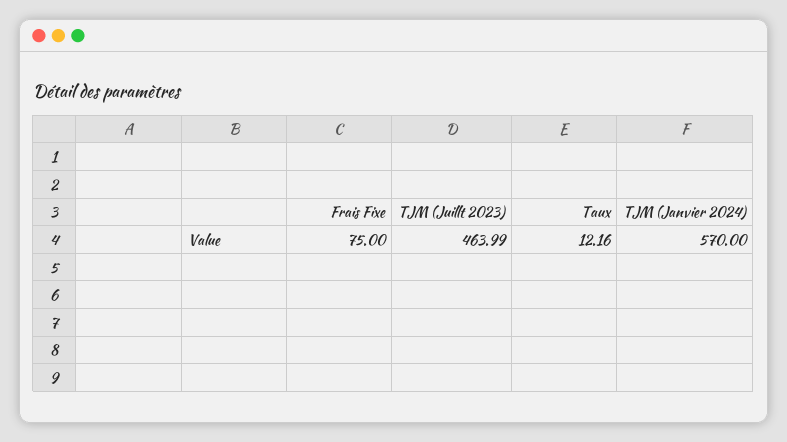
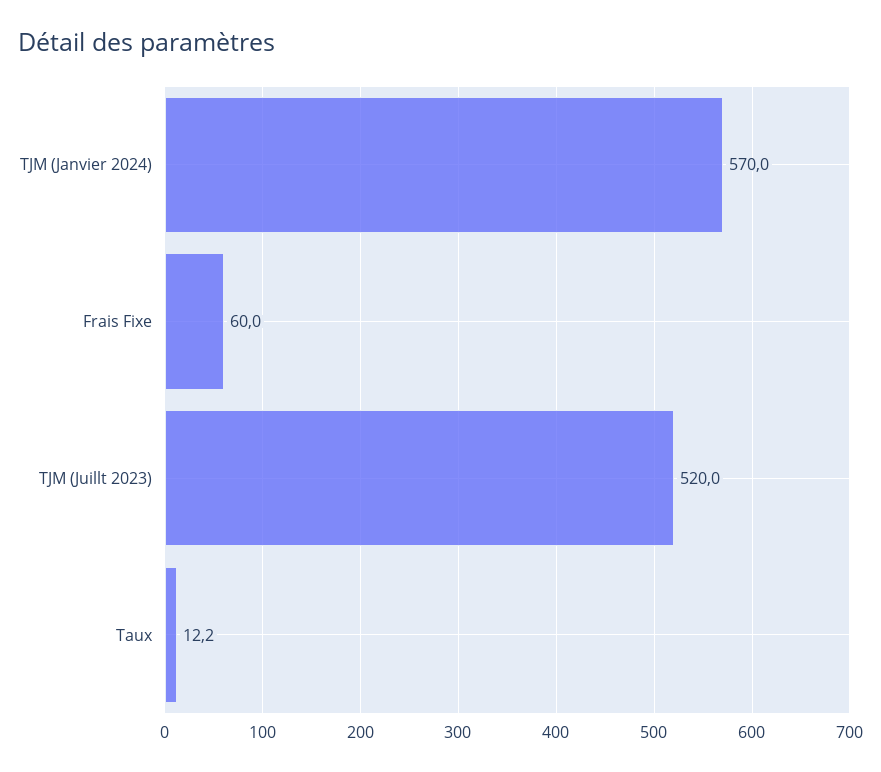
  {
-   "Frais Fixe": 75,
+   "Frais Fixe": 60,
-   "TJM (Juillt 2023)": 463.99,
+   "TJM (Juillt 2023)": 520,
    "Taux": 12.16,
    "TJM (Janvier 2024)": 570
  }

